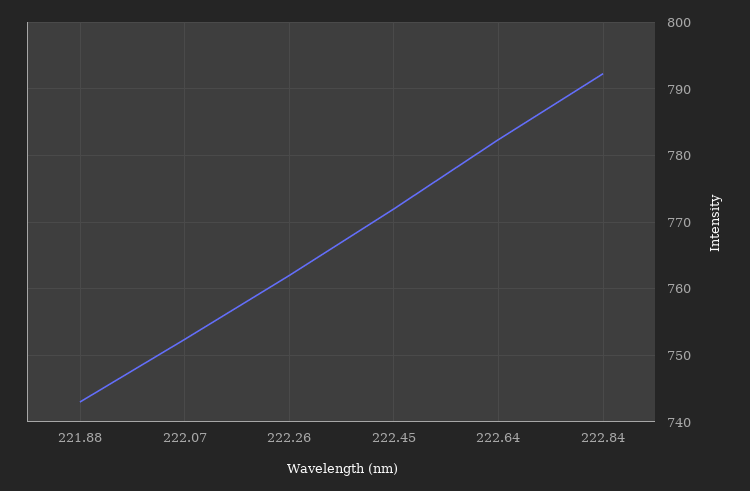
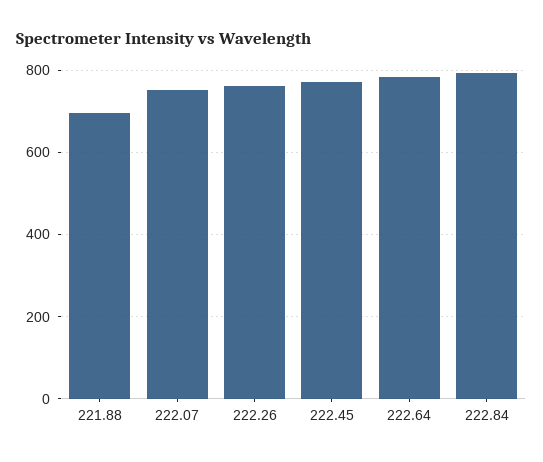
  {
-   "221.88": 743,
+   "221.88": 700,
    "222.07": 752,
    "222.26": 762,
    "222.45": 772,
    "222.64": 782,
    "222.84": 792
  }

